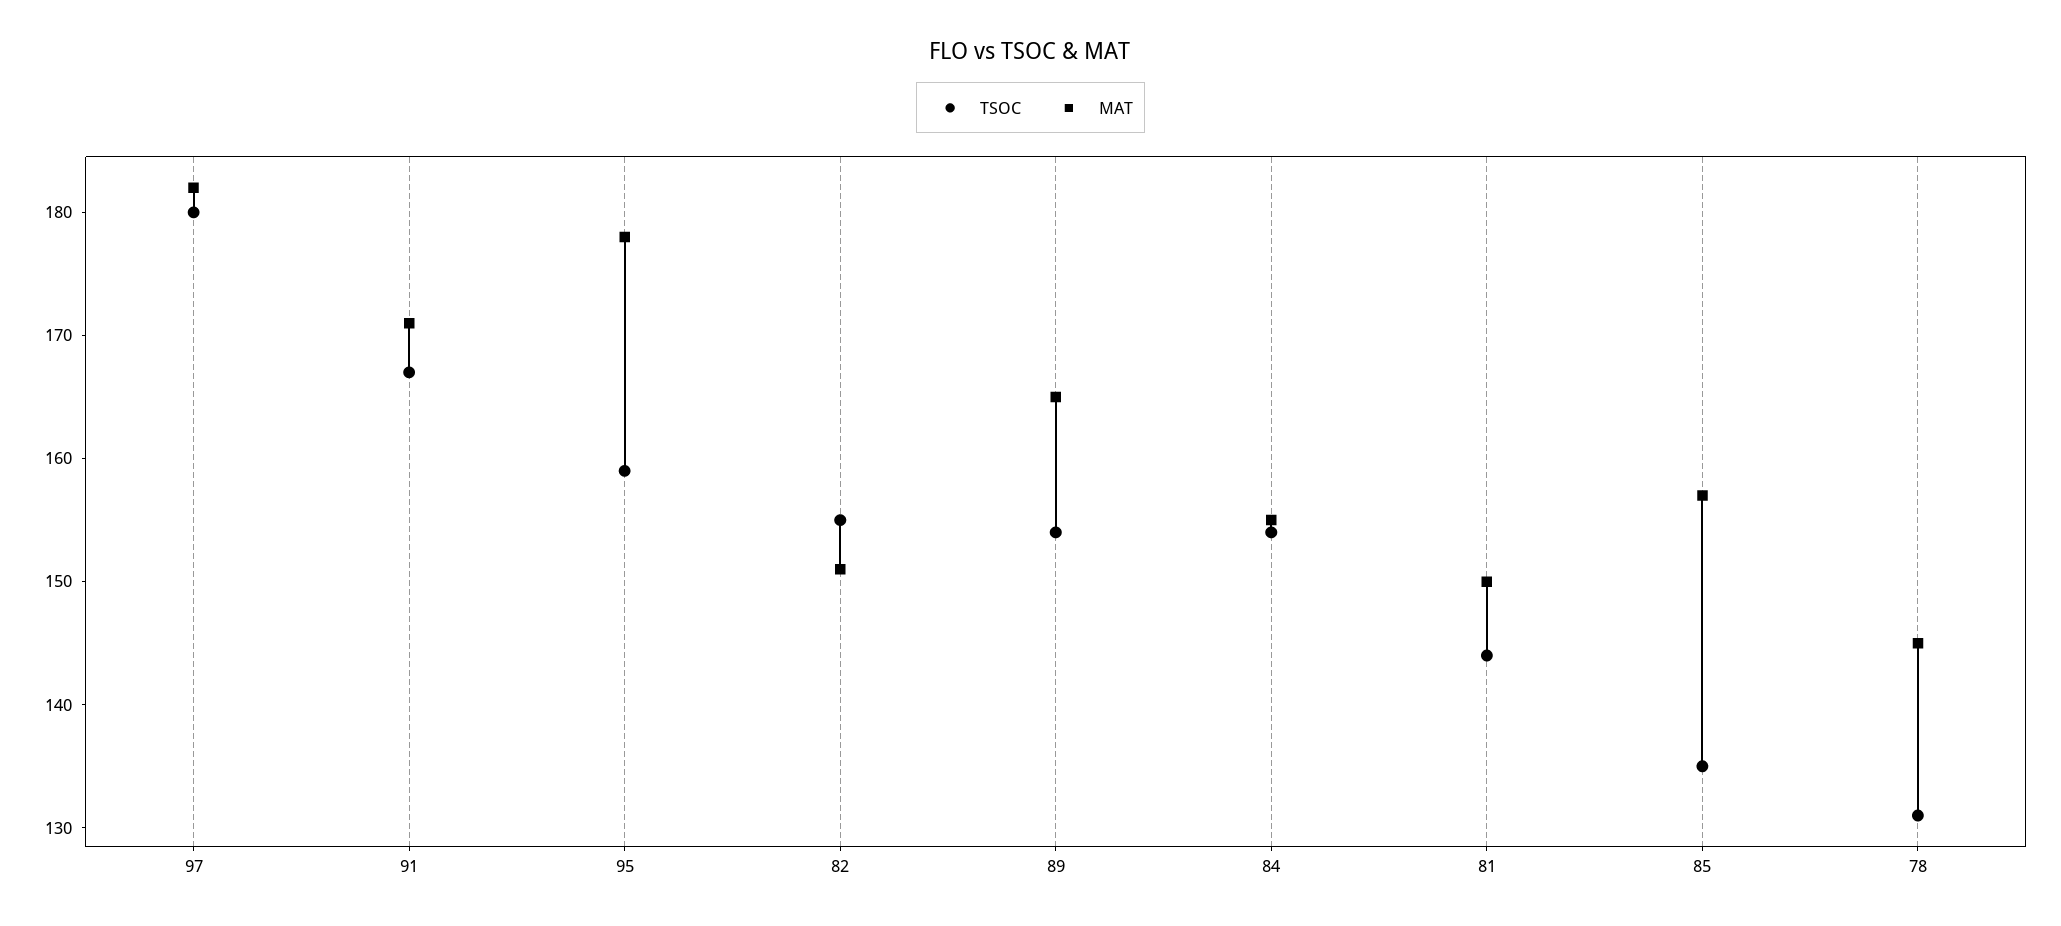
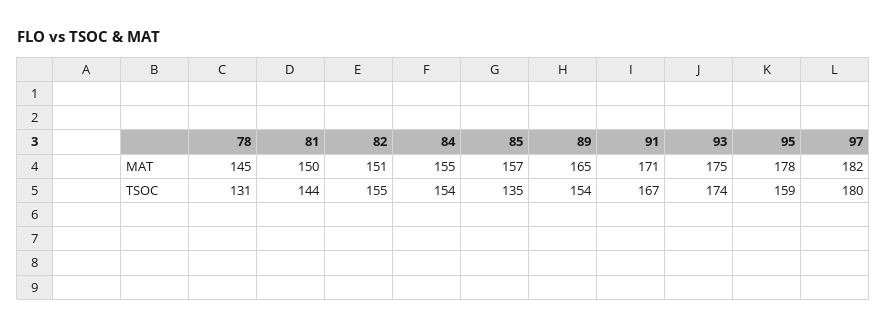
  {
    "TSOC": {
      "97": 180,
      "91": 167,
      "95": 159,
      "82": 155,
      "89": 154,
      "84": 154,
      "81": 144,
      "85": 135,
-     "78": 131
+     "78": 131,
+     "93": 174
    },
    "MAT": {
      "97": 182,
      "91": 171,
      "95": 178,
      "82": 151,
      "89": 165,
      "84": 155,
      "81": 150,
      "85": 157,
-     "78": 145
+     "78": 145,
+     "93": 175
    }
  }

